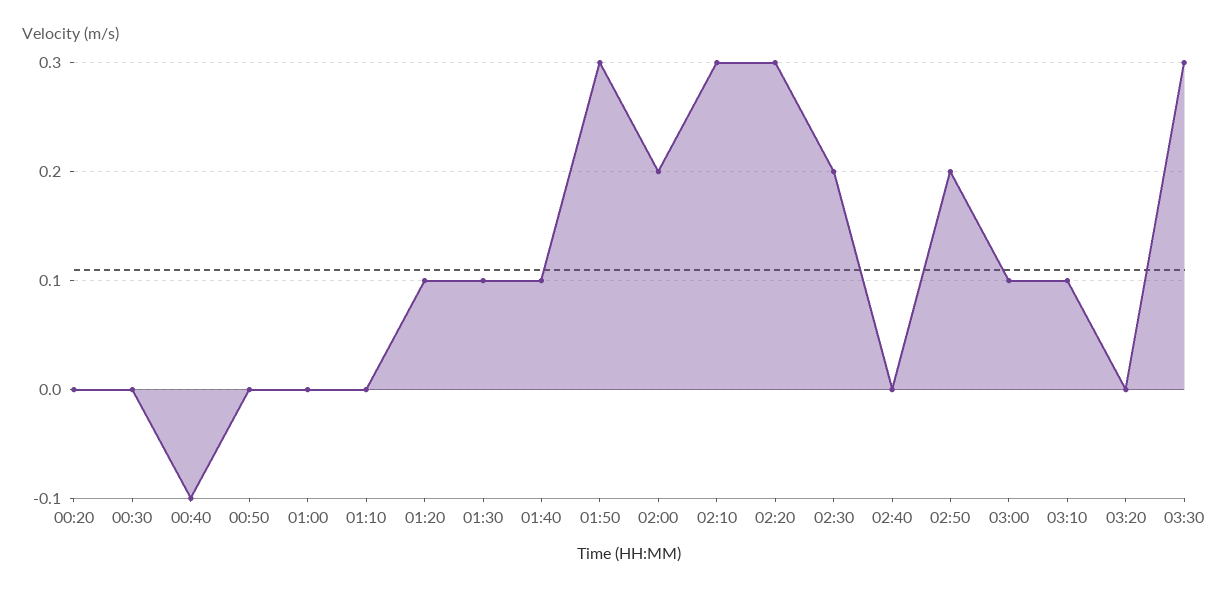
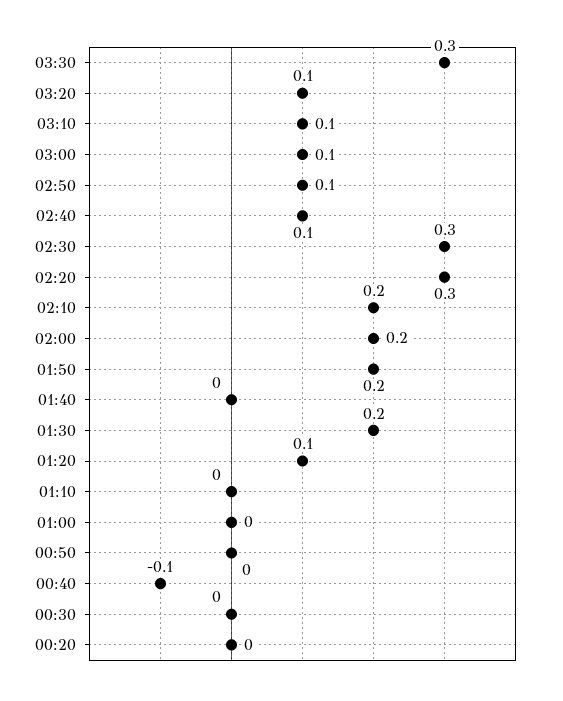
  {
    "00:20": 0,
    "00:30": 0,
    "00:40": -0.1,
    "00:50": 0,
    "01:00": 0,
    "01:10": 0,
    "01:20": 0.1,
-   "01:30": 0.1,
+   "01:30": 0.2,
-   "01:40": 0.1,
+   "01:40": 0,
-   "01:50": 0.3,
+   "01:50": 0.2,
    "02:00": 0.2,
-   "02:10": 0.3,
+   "02:10": 0.2,
    "02:20": 0.3,
-   "02:30": 0.2,
+   "02:30": 0.3,
-   "02:40": 0,
+   "02:40": 0.1,
-   "02:50": 0.2,
+   "02:50": 0.1,
    "03:00": 0.1,
    "03:10": 0.1,
-   "03:20": 0,
+   "03:20": 0.1,
    "03:30": 0.3
  }

